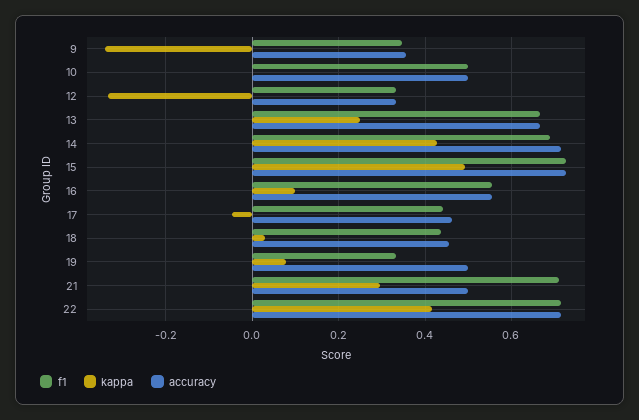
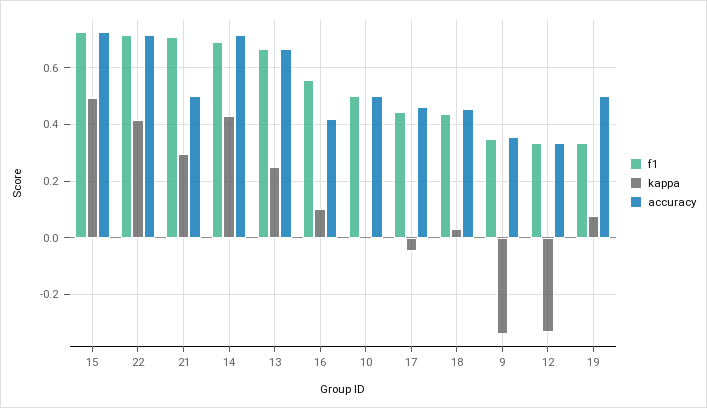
  {
    "f1": {
      "9": 0.34,
      "10": 0.5,
      "12": 0.34,
      "13": 0.66,
      "14": 0.68,
      "15": 0.72,
      "16": 0.56,
      "17": 0.44,
      "18": 0.44,
      "19": 0.34,
      "21": 0.7,
      "22": 0.72
    },
    "kappa": {
      "9": -0.34,
      "10": 0,
      "12": -0.34,
      "13": 0.26,
      "14": 0.42,
      "15": 0.5,
      "16": 0.1,
      "17": -0.04,
      "18": 0.02,
      "19": 0.08,
      "21": 0.3,
      "22": 0.42
    },
    "accuracy": {
      "9": 0.36,
      "10": 0.5,
      "12": 0.34,
      "13": 0.66,
      "14": 0.72,
      "15": 0.72,
-     "16": 0.56,
+     "16": 0.425,
      "17": 0.46,
      "18": 0.46,
      "19": 0.5,
      "21": 0.5,
      "22": 0.72
    }
  }

